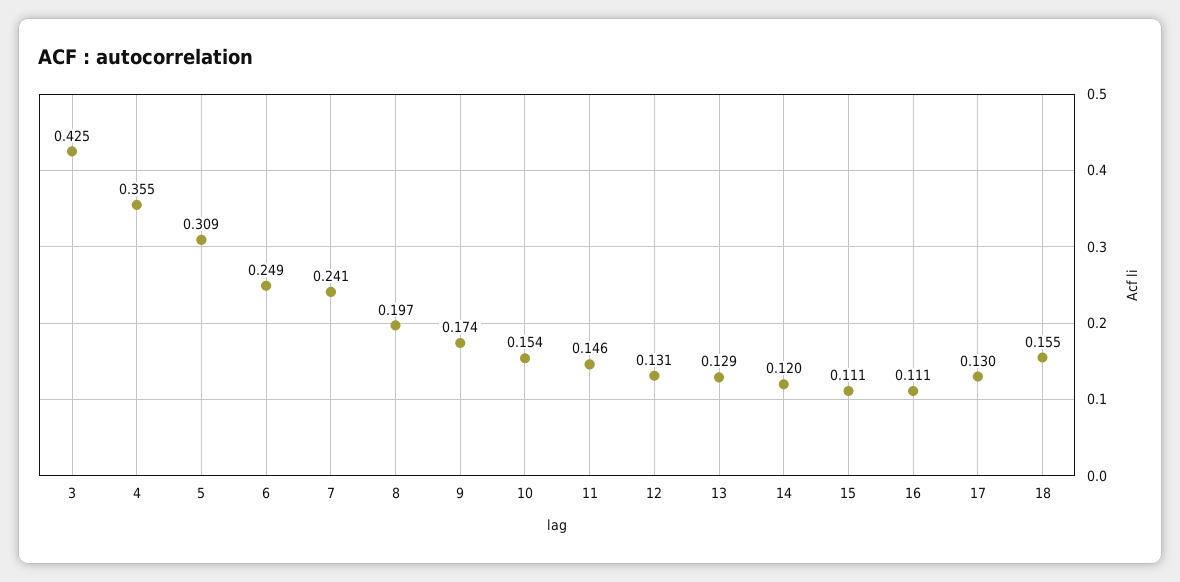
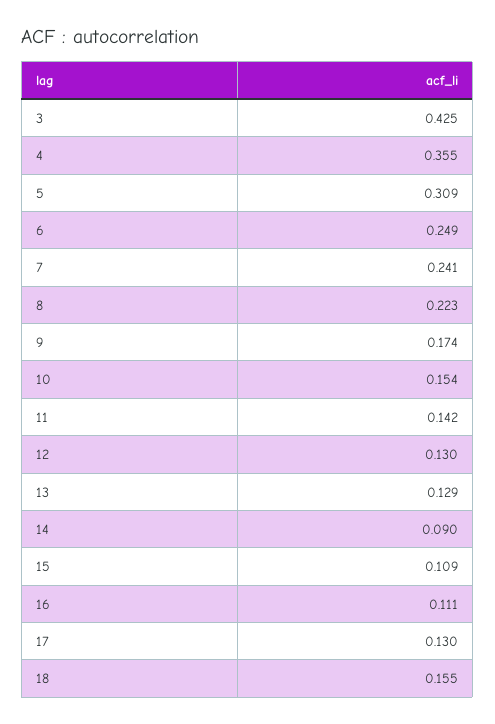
  {
    "3": 0.425,
    "4": 0.355,
    "5": 0.309,
    "6": 0.249,
    "7": 0.241,
-   "8": 0.197,
+   "8": 0.223,
    "9": 0.174,
    "10": 0.154,
-   "11": 0.146,
+   "11": 0.142,
-   "12": 0.131,
+   "12": 0.13,
    "13": 0.129,
-   "14": 0.12,
+   "14": 0.09,
-   "15": 0.111,
+   "15": 0.109,
    "16": 0.111,
    "17": 0.13,
    "18": 0.155
  }

